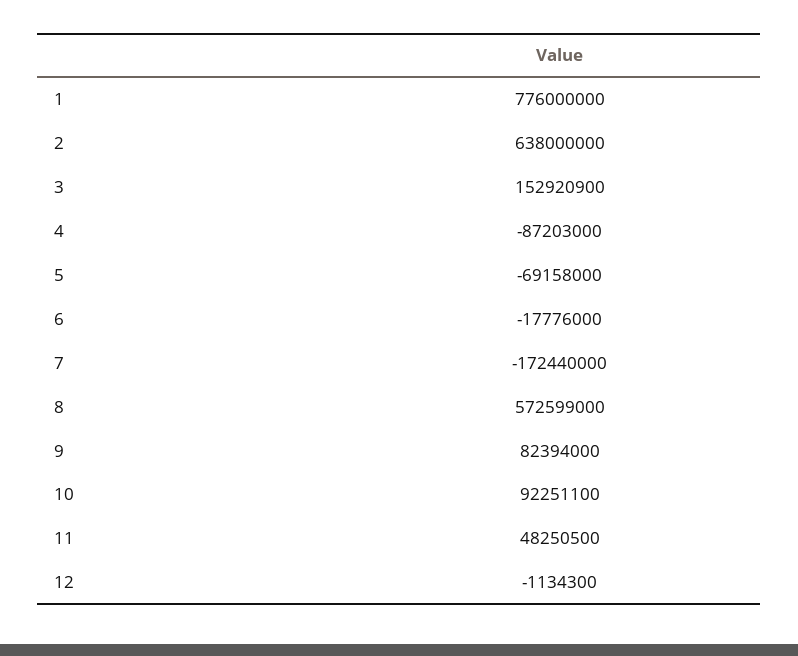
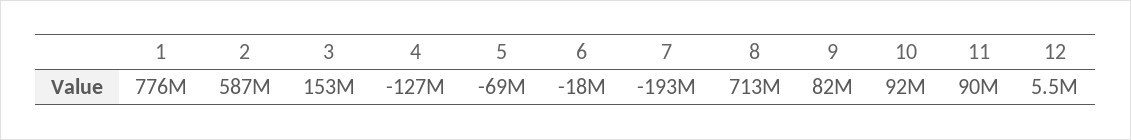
  {
    "1": 776000000,
-   "2": 638000000,
+   "2": 587000000,
    "3": 152920900,
-   "4": -87203000,
+   "4": -127000000,
    "5": -69158000,
    "6": -17776000,
-   "7": -172440000,
+   "7": -193000000,
-   "8": 572599000,
+   "8": 713000000,
    "9": 82394000,
    "10": 92251100,
-   "11": 48250500,
+   "11": 90000000,
-   "12": -1134300
+   "12": 5500000
  }

